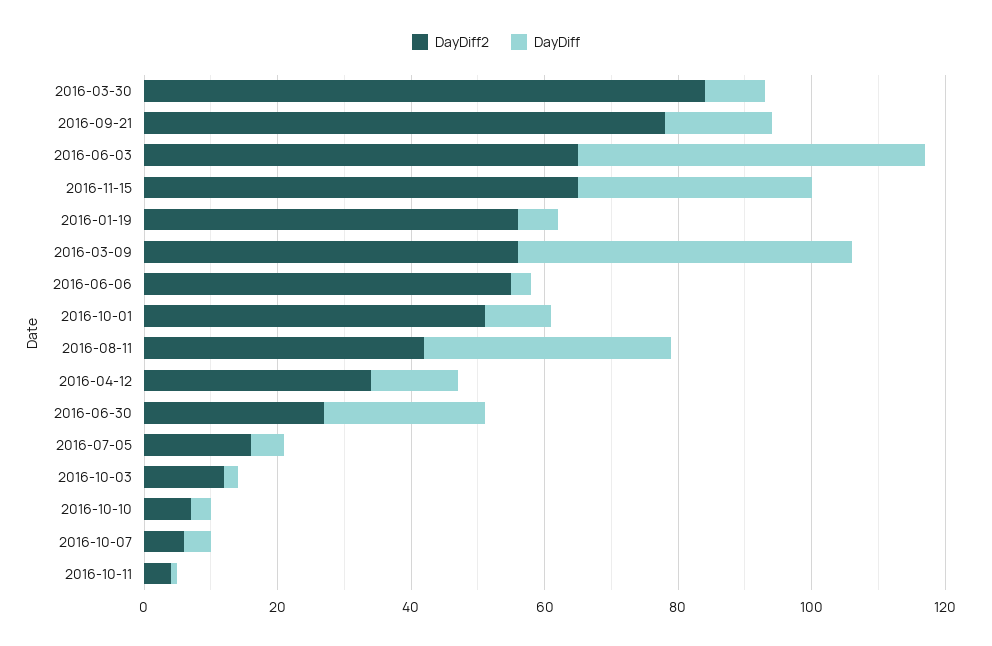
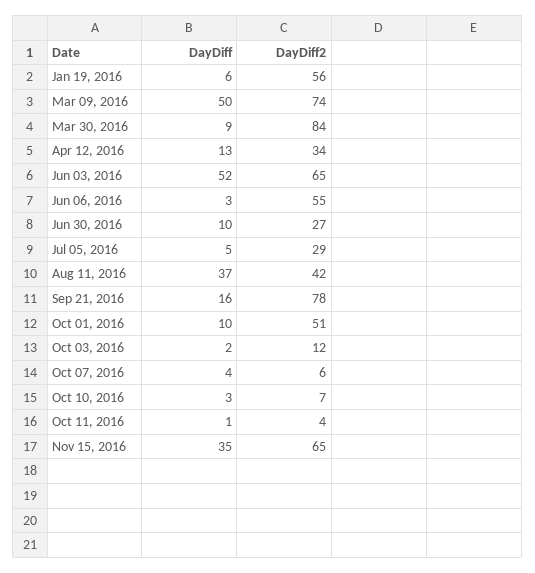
  {
    "DayDiff2": {
      "2016-03-30": 84,
      "2016-09-21": 78,
      "2016-06-03": 65,
      "2016-11-15": 65,
      "2016-01-19": 56,
-     "2016-03-09": 55,
+     "2016-03-09": 74,
      "2016-06-06": 55,
      "2016-10-01": 51,
      "2016-08-11": 42,
      "2016-04-12": 34,
      "2016-06-30": 27,
-     "2016-07-05": 15,
+     "2016-07-05": 29,
      "2016-10-03": 12,
      "2016-10-10": 7,
      "2016-10-07": 6,
      "2016-10-11": 4
    },
    "DayDiff": {
      "2016-03-30": 9,
      "2016-09-21": 16,
      "2016-06-03": 52,
      "2016-11-15": 35,
      "2016-01-19": 6,
      "2016-03-09": 50,
      "2016-06-06": 3,
      "2016-10-01": 10,
      "2016-08-11": 37,
      "2016-04-12": 13,
-     "2016-06-30": 25,
+     "2016-06-30": 10,
      "2016-07-05": 5,
      "2016-10-03": 2,
      "2016-10-10": 3,
      "2016-10-07": 4,
      "2016-10-11": 1
    }
  }

